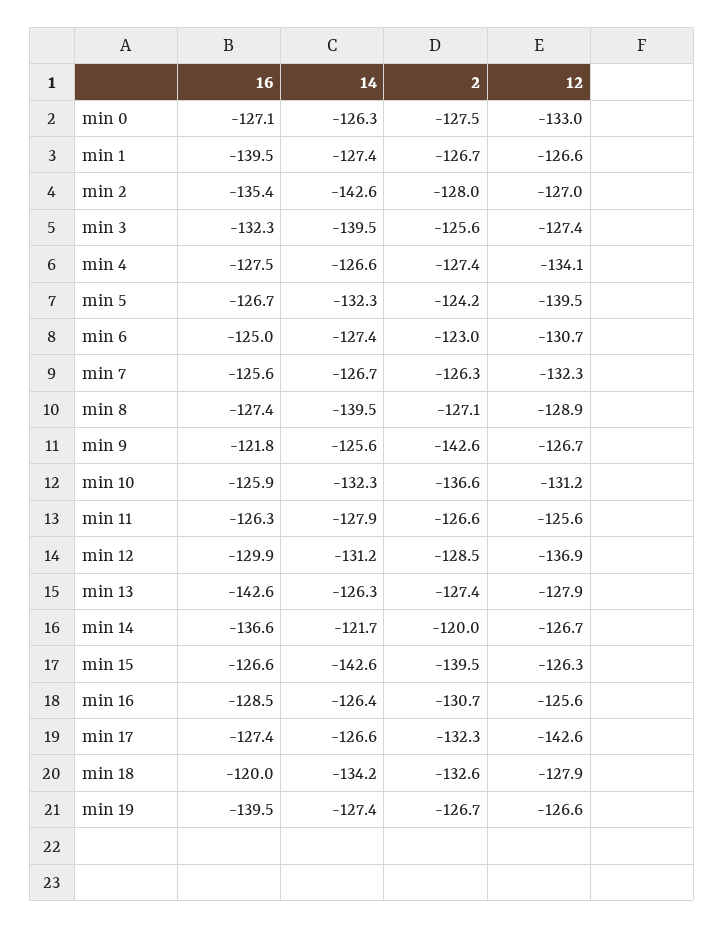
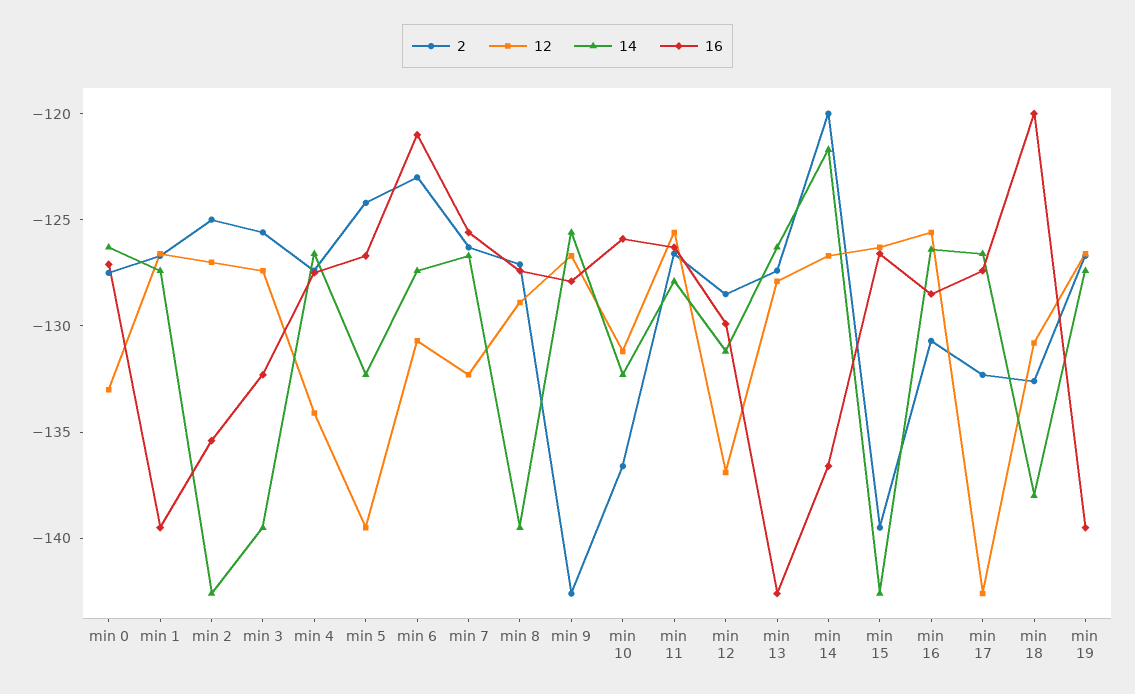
  {
    "16": {
      "min 0": -127.1,
      "min 1": -139.5,
      "min 2": -135.4,
      "min 3": -132.3,
      "min 4": -127.5,
      "min 5": -126.7,
-     "min 6": -125,
+     "min 6": -121,
      "min 7": -125.6,
      "min 8": -127.4,
-     "min 9": -121.8,
+     "min 9": -128,
      "min 10": -125.9,
      "min 11": -126.3,
      "min 12": -129.9,
      "min 13": -142.6,
      "min 14": -136.6,
      "min 15": -126.6,
      "min 16": -128.5,
      "min 17": -127.4,
      "min 18": -120,
      "min 19": -139.5
    },
    "14": {
      "min 0": -126.3,
      "min 1": -127.4,
      "min 2": -142.6,
      "min 3": -139.5,
      "min 4": -126.6,
      "min 5": -132.3,
      "min 6": -127.4,
      "min 7": -126.7,
      "min 8": -139.5,
      "min 9": -125.6,
      "min 10": -132.3,
      "min 11": -127.9,
      "min 12": -131.2,
      "min 13": -126.3,
      "min 14": -121.7,
      "min 15": -142.6,
      "min 16": -126.4,
      "min 17": -126.6,
-     "min 18": -134.2,
+     "min 18": -138,
      "min 19": -127.4
    },
    "2": {
      "min 0": -127.5,
      "min 1": -126.7,
-     "min 2": -128,
+     "min 2": -125,
      "min 3": -125.6,
      "min 4": -127.4,
      "min 5": -124.2,
      "min 6": -123,
      "min 7": -126.3,
      "min 8": -127.1,
      "min 9": -142.6,
      "min 10": -136.6,
      "min 11": -126.6,
      "min 12": -128.5,
      "min 13": -127.4,
      "min 14": -120,
      "min 15": -139.5,
      "min 16": -130.7,
      "min 17": -132.3,
      "min 18": -132.6,
      "min 19": -126.7
    },
    "12": {
      "min 0": -133,
      "min 1": -126.6,
      "min 2": -127,
      "min 3": -127.4,
      "min 4": -134.1,
      "min 5": -139.5,
      "min 6": -130.7,
      "min 7": -132.3,
      "min 8": -128.9,
      "min 9": -126.7,
      "min 10": -131.2,
      "min 11": -125.6,
      "min 12": -136.9,
      "min 13": -127.9,
      "min 14": -126.7,
      "min 15": -126.3,
      "min 16": -125.6,
      "min 17": -142.6,
-     "min 18": -127.9,
+     "min 18": -131,
      "min 19": -126.6
    }
  }

